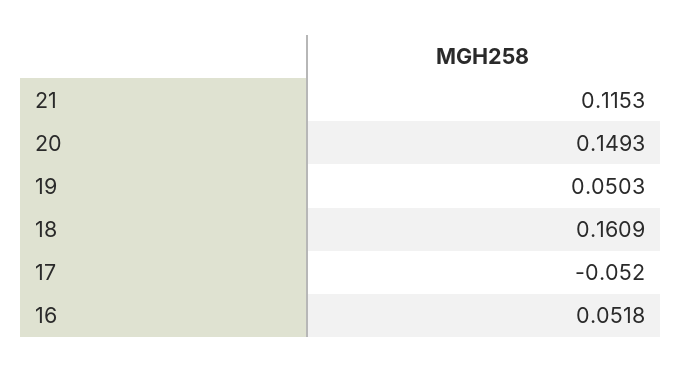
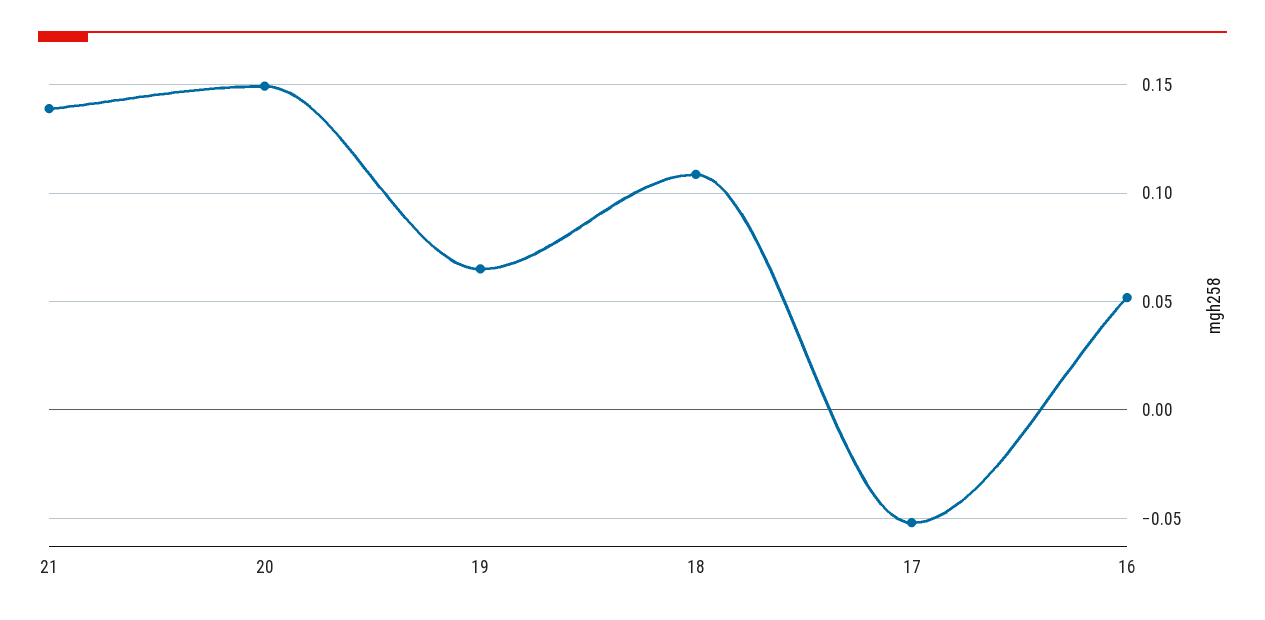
  {
-   "21": 0.1153,
+   "21": 0.14,
    "20": 0.1493,
-   "19": 0.0503,
+   "19": 0.065,
-   "18": 0.1609,
+   "18": 0.11,
    "17": -0.052,
    "16": 0.0518
  }

